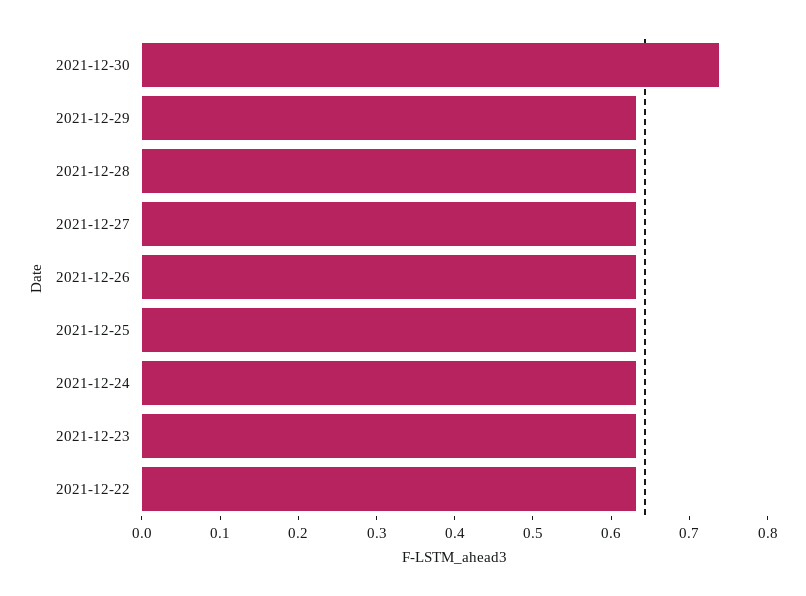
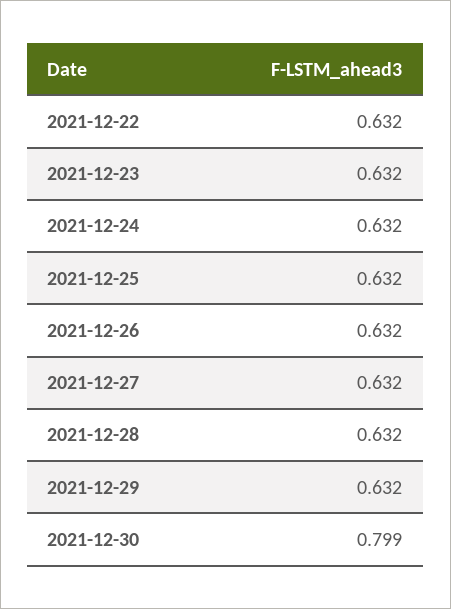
  {
-   "2021-12-30": 0.74,
+   "2021-12-30": 0.799,
    "2021-12-29": 0.632,
    "2021-12-28": 0.632,
    "2021-12-27": 0.632,
    "2021-12-26": 0.632,
    "2021-12-25": 0.632,
    "2021-12-24": 0.632,
    "2021-12-23": 0.632,
    "2021-12-22": 0.632
  }

